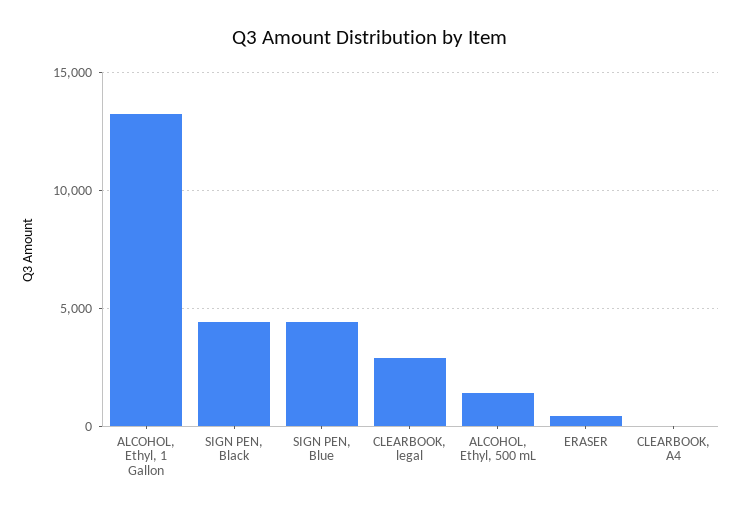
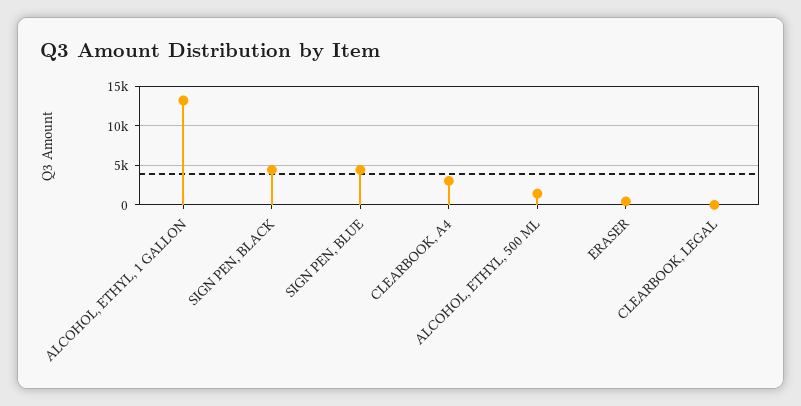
  {
    "ALCOHOL, Ethyl, 1 Gallon": 13000,
    "SIGN PEN, Black": 4500,
    "SIGN PEN, Blue": 4500,
-   "CLEARBOOK, legal": 3000,
+   "CLEARBOOK, legal": 0,
    "ALCOHOL, Ethyl, 500 mL": 1500,
    "ERASER": 500,
-   "CLEARBOOK, A4": 0
+   "CLEARBOOK, A4": 3000
  }

